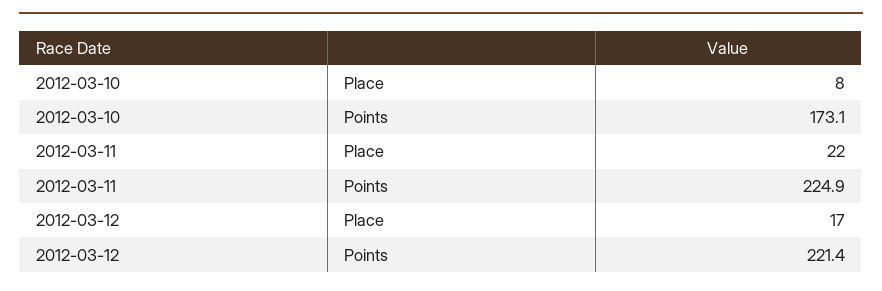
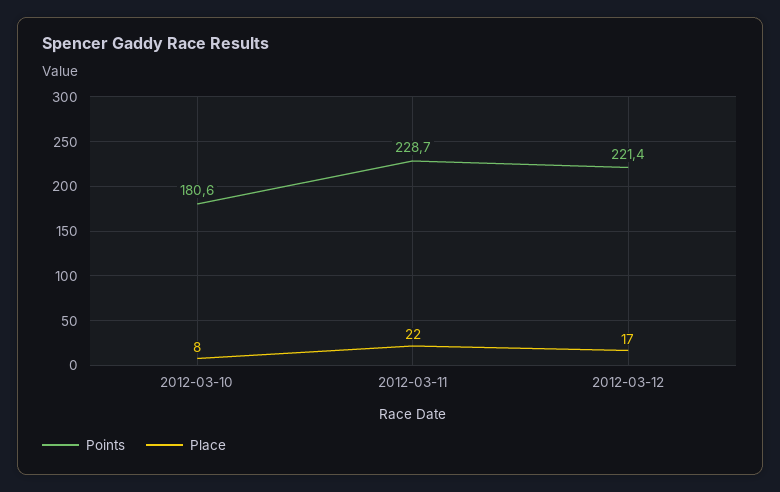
  {
    "Place": {
      "2012-03-10": 8,
      "2012-03-11": 22,
      "2012-03-12": 17
    },
    "Points": {
-     "2012-03-10": 173.1,
+     "2012-03-10": 180.6,
-     "2012-03-11": 224.9,
+     "2012-03-11": 228.7,
      "2012-03-12": 221.4
    }
  }

